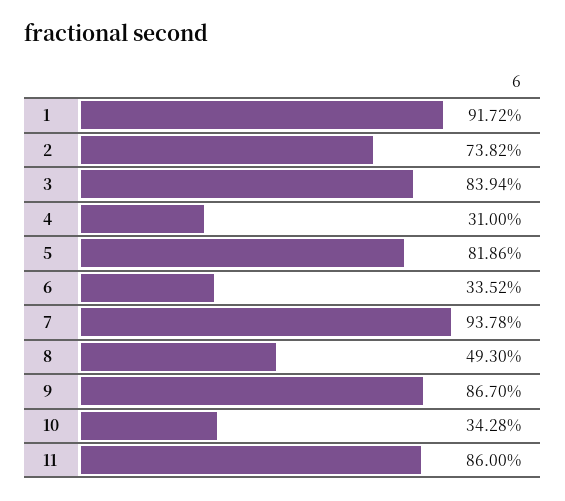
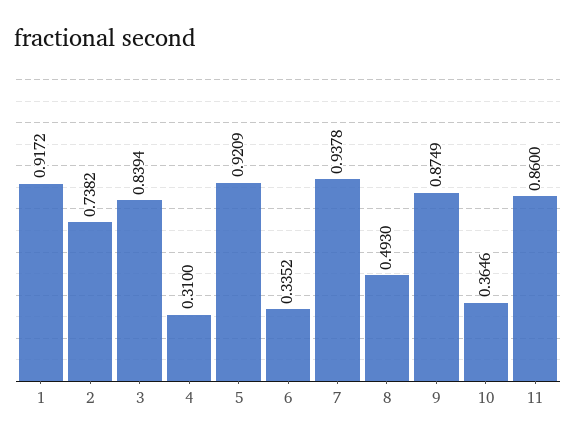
  {
    "1": 0.9172,
    "2": 0.7382,
    "3": 0.8394,
    "4": 0.31,
-   "5": 0.8186,
+   "5": 0.9209,
    "6": 0.3352,
    "7": 0.9378,
    "8": 0.493,
-   "9": 0.867,
+   "9": 0.8749,
-   "10": 0.3428,
+   "10": 0.3646,
    "11": 0.86
  }

